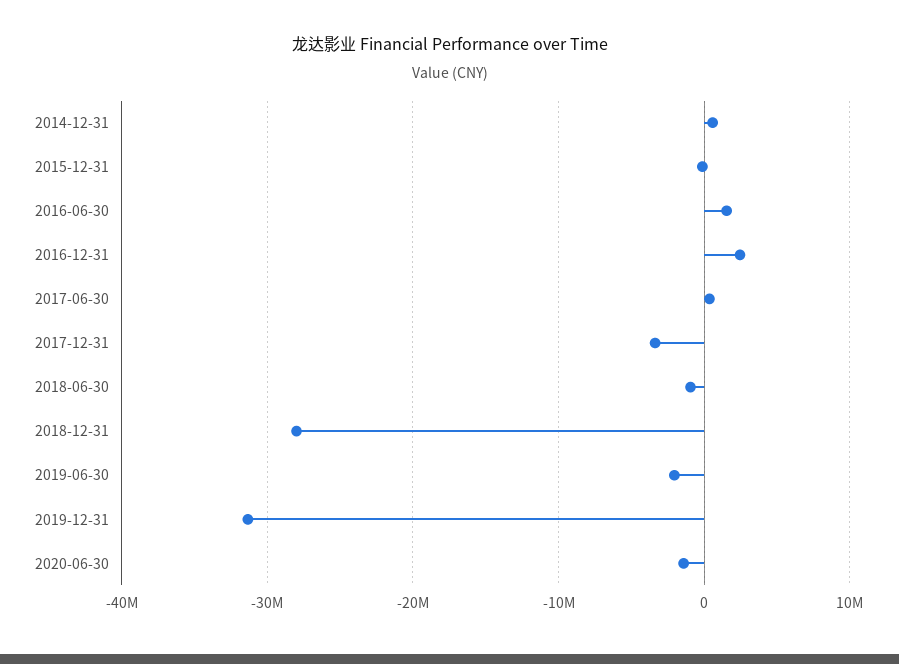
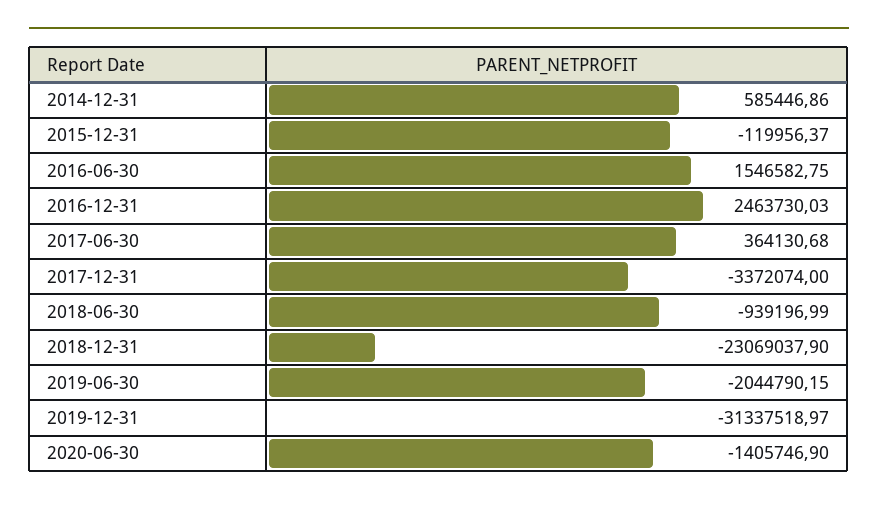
  {
    "2014-12-31": 585446.86,
    "2015-12-31": -119956.37,
    "2016-06-30": 1546582.75,
    "2016-12-31": 2463730.03,
    "2017-06-30": 364130.68,
    "2017-12-31": -3372074,
    "2018-06-30": -939196.99,
-   "2018-12-31": -28000000,
+   "2018-12-31": -23069037.9,
    "2019-06-30": -2044790.15,
    "2019-12-31": -31337518.97,
    "2020-06-30": -1405746.9
  }

